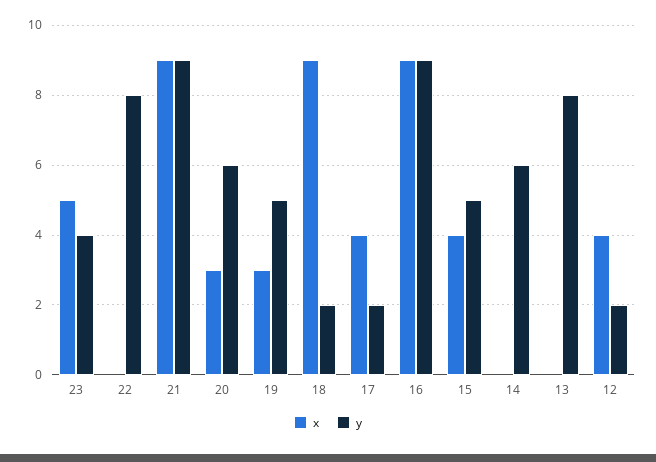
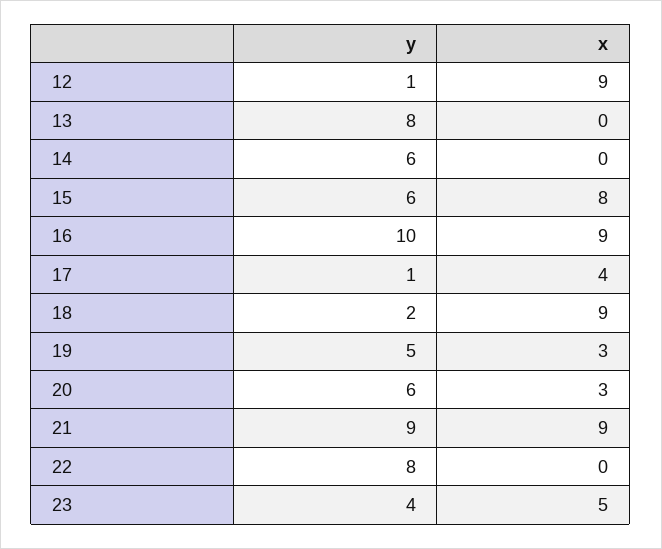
  {
    "x": {
      "23": 5,
      "22": 0,
      "21": 9,
      "20": 3,
      "19": 3,
      "18": 9,
      "17": 4,
      "16": 9,
-     "15": 4,
+     "15": 8,
      "14": 0,
      "13": 0,
-     "12": 4
+     "12": 9
    },
    "y": {
      "23": 4,
      "22": 8,
      "21": 9,
      "20": 6,
      "19": 5,
      "18": 2,
-     "17": 2,
+     "17": 1,
-     "16": 9,
+     "16": 10,
-     "15": 5,
+     "15": 6,
      "14": 6,
      "13": 8,
-     "12": 2
+     "12": 1
    }
  }

